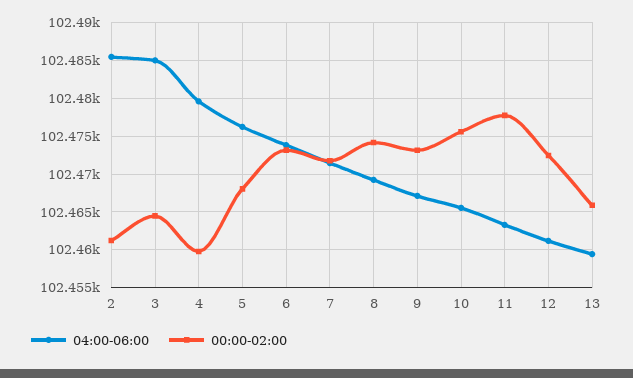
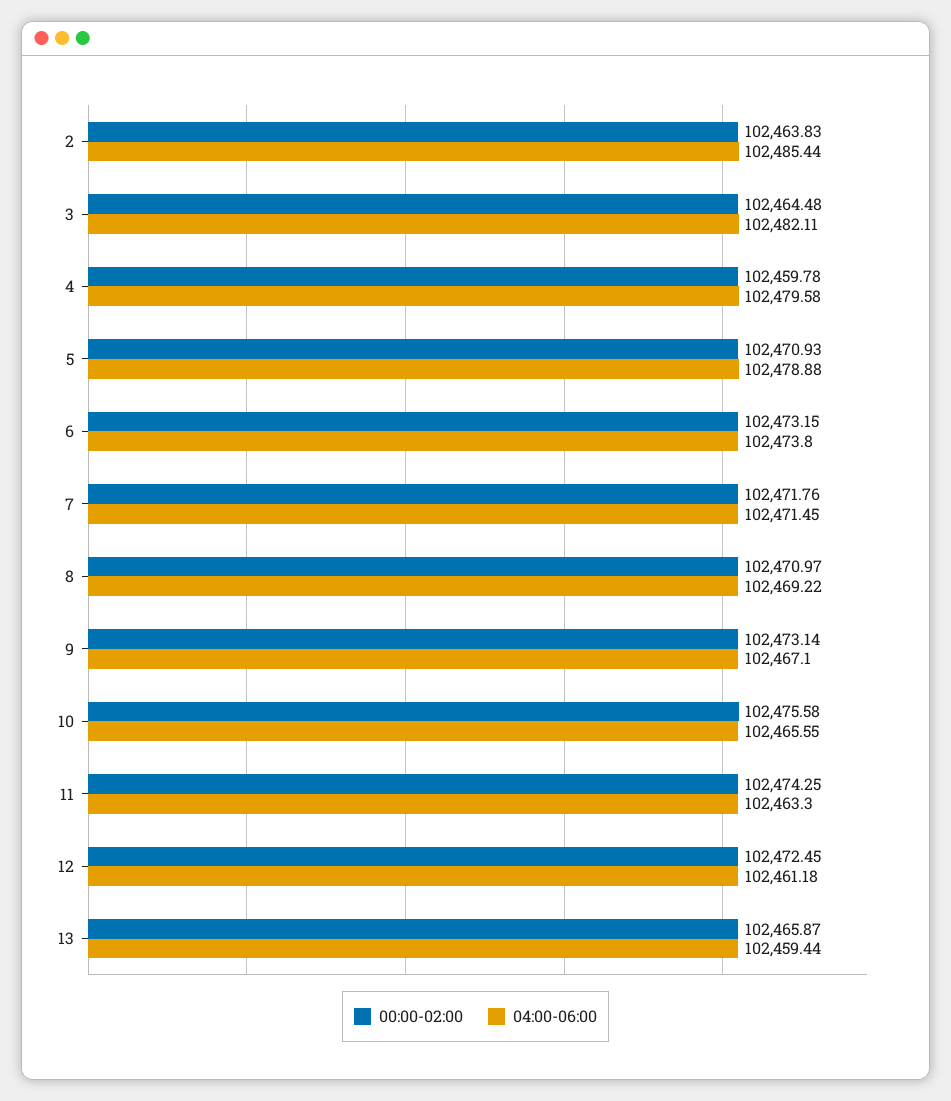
  {
    "04:00-06:00": {
      "2": 102485.44,
-     "3": 102485,
+     "3": 102482.11,
      "4": 102479.58,
-     "5": 102476,
+     "5": 102478.88,
      "6": 102473.8,
      "7": 102471.45,
      "8": 102469.22,
      "9": 102467.1,
      "10": 102465.55,
      "11": 102463.3,
      "12": 102461.18,
      "13": 102459.44
    },
    "00:00-02:00": {
-     "2": 102461,
+     "2": 102463.83,
      "3": 102464.48,
      "4": 102459.78,
-     "5": 102468,
+     "5": 102470.93,
      "6": 102473.15,
      "7": 102471.76,
-     "8": 102474,
+     "8": 102470.97,
      "9": 102473.14,
      "10": 102475.58,
-     "11": 102478,
+     "11": 102474.25,
      "12": 102472.45,
      "13": 102465.87
    }
  }

